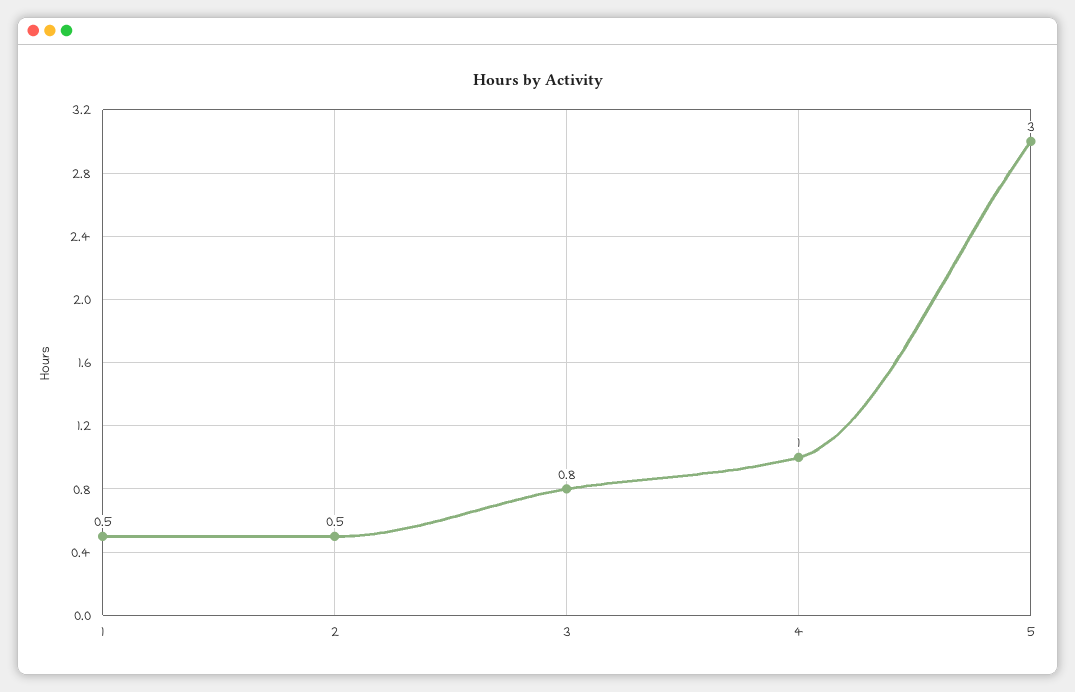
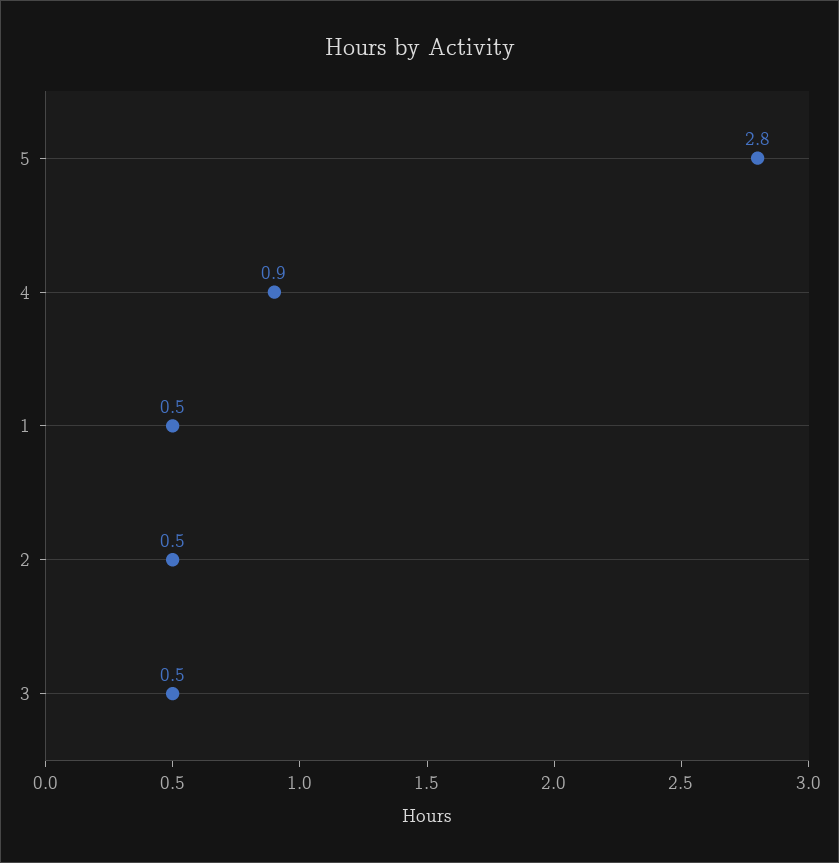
  {
    "1": 0.5,
    "2": 0.5,
-   "3": 0.8,
+   "3": 0.5,
-   "4": 1,
+   "4": 0.9,
-   "5": 3
+   "5": 2.8
  }

